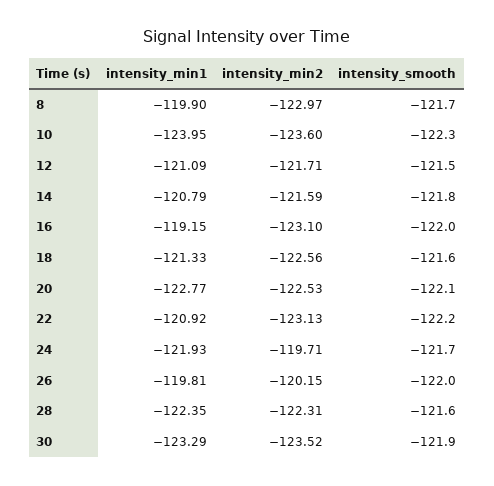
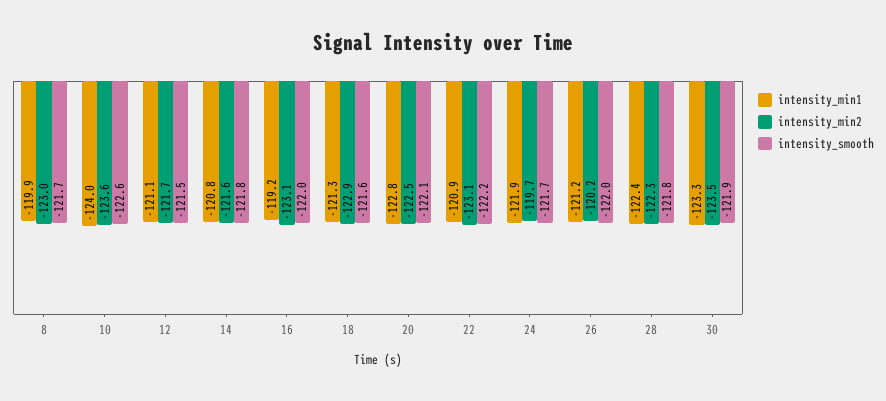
  {
    "intensity_min1": {
      "8": -119.9,
      "10": -123.95,
      "12": -121.09,
      "14": -120.79,
      "16": -119.15,
      "18": -121.33,
      "20": -122.77,
      "22": -120.92,
      "24": -121.93,
-     "26": -119.81,
+     "26": -121.2,
      "28": -122.35,
      "30": -123.29
    },
    "intensity_min2": {
      "8": -122.97,
      "10": -123.6,
      "12": -121.71,
      "14": -121.59,
      "16": -123.1,
-     "18": -122.56,
+     "18": -122.9,
      "20": -122.53,
      "22": -123.13,
      "24": -119.71,
      "26": -120.15,
      "28": -122.31,
      "30": -123.52
    },
    "intensity_smooth": {
      "8": -121.7,
-     "10": -122.3,
+     "10": -122.6,
      "12": -121.5,
      "14": -121.8,
      "16": -122,
      "18": -121.6,
      "20": -122.1,
      "22": -122.2,
      "24": -121.7,
      "26": -122,
-     "28": -121.6,
+     "28": -121.8,
      "30": -121.9
    }
  }

